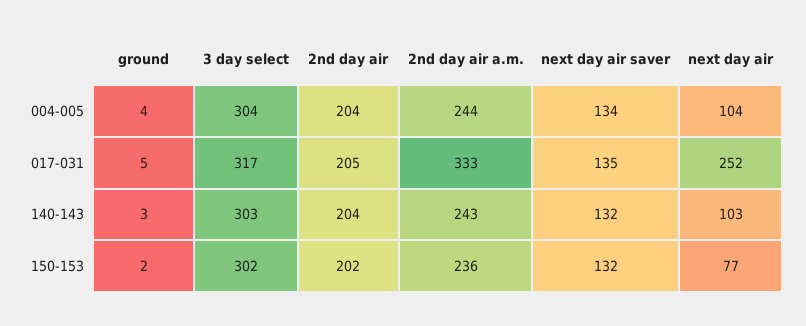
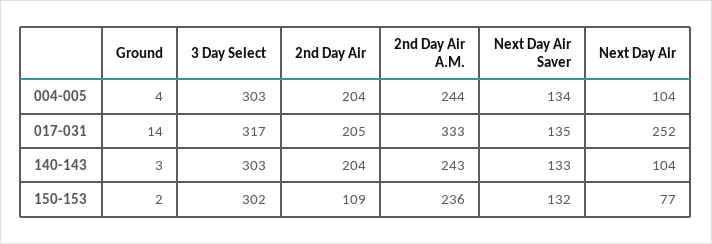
  {
    "ground": {
      "004-005": 4,
-     "017-031": 5,
+     "017-031": 14,
      "140-143": 3,
      "150-153": 2
    },
    "3 day select": {
-     "004-005": 304,
+     "004-005": 303,
      "017-031": 317,
      "140-143": 303,
      "150-153": 302
    },
    "2nd day air": {
      "004-005": 204,
      "017-031": 205,
      "140-143": 204,
-     "150-153": 202
+     "150-153": 109
    },
    "2nd day air a.m.": {
      "004-005": 244,
      "017-031": 333,
      "140-143": 243,
      "150-153": 236
    },
    "next day air saver": {
      "004-005": 134,
      "017-031": 135,
-     "140-143": 132,
+     "140-143": 133,
      "150-153": 132
    },
    "next day air": {
      "004-005": 104,
      "017-031": 252,
-     "140-143": 103,
+     "140-143": 104,
      "150-153": 77
    }
  }

